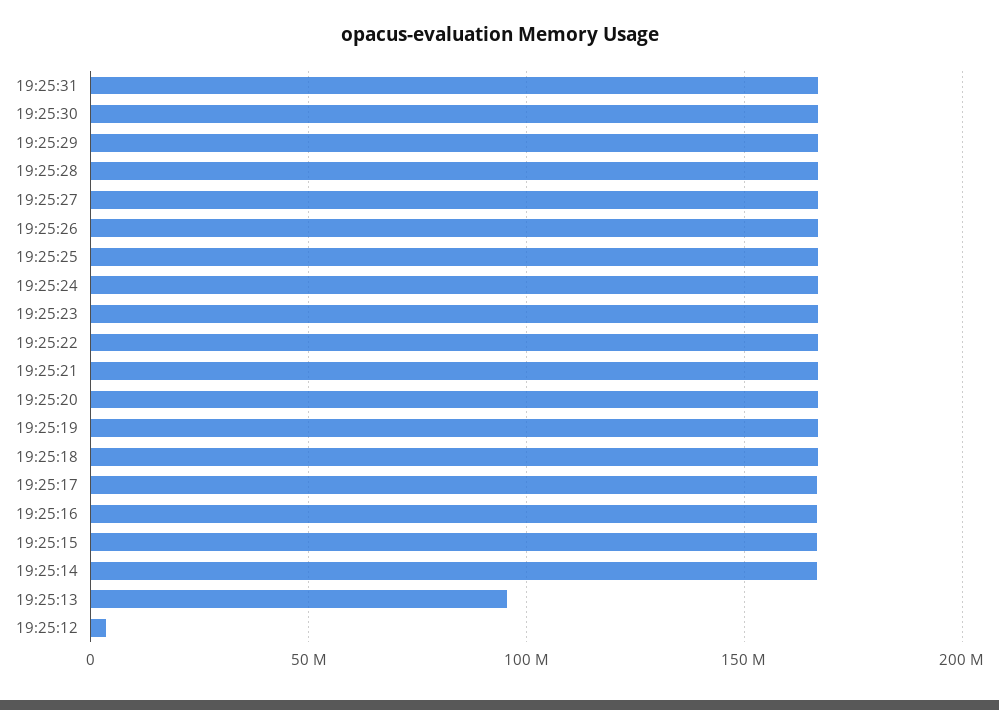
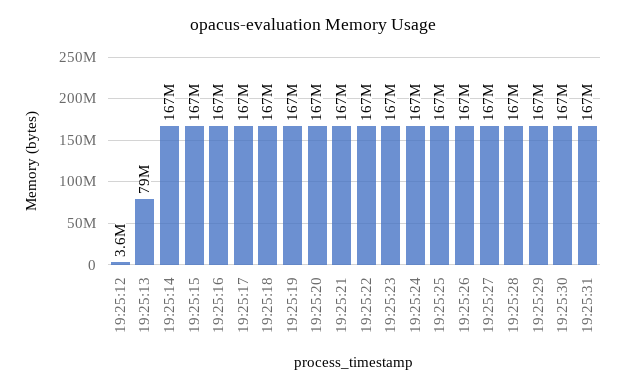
  {
    "19:25:31": 167000000,
    "19:25:30": 167000000,
    "19:25:29": 167000000,
    "19:25:28": 167000000,
    "19:25:27": 167000000,
    "19:25:26": 167000000,
    "19:25:25": 167000000,
    "19:25:24": 167000000,
    "19:25:23": 167000000,
    "19:25:22": 167000000,
    "19:25:21": 167000000,
    "19:25:20": 167000000,
    "19:25:19": 167000000,
    "19:25:18": 167000000,
    "19:25:17": 167000000,
    "19:25:16": 167000000,
    "19:25:15": 167000000,
    "19:25:14": 167000000,
-   "19:25:13": 95000000,
+   "19:25:13": 79000000,
    "19:25:12": 3600000
  }

